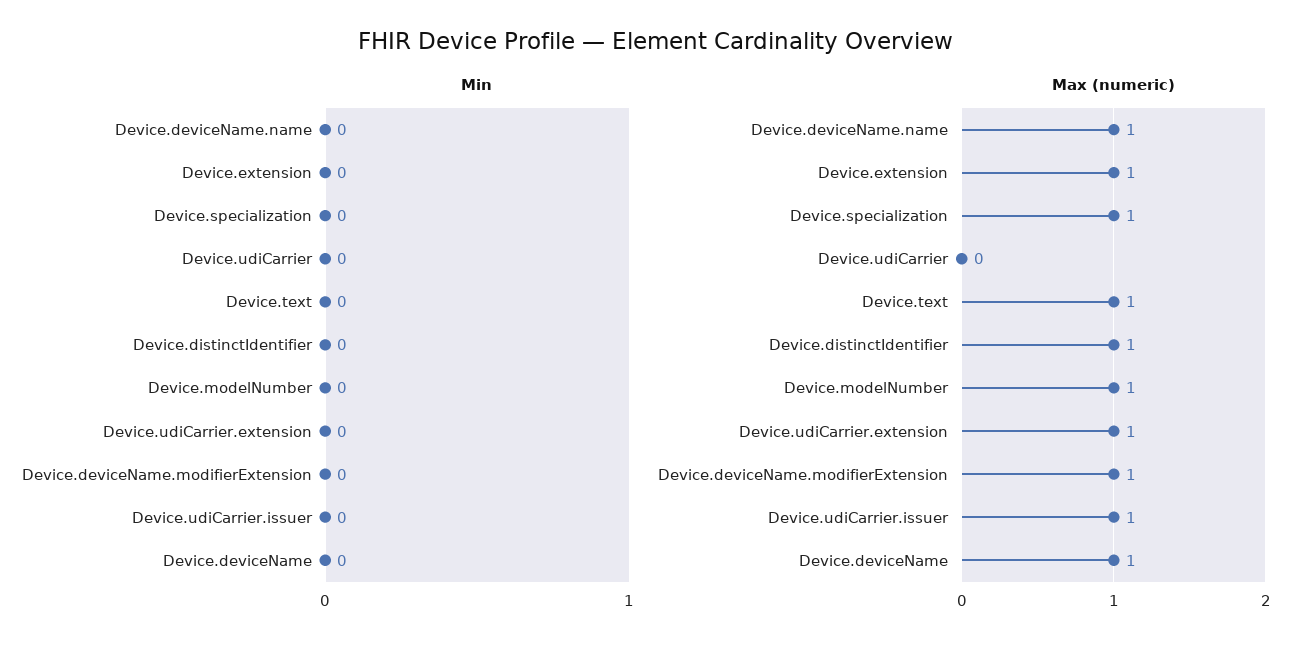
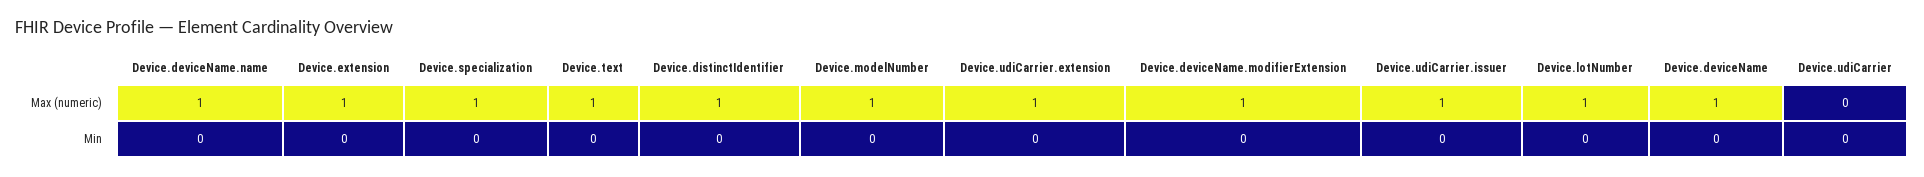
  {
    "Min": {
      "Device.deviceName.name": 0,
      "Device.extension": 0,
      "Device.specialization": 0,
      "Device.udiCarrier": 0,
      "Device.text": 0,
      "Device.distinctIdentifier": 0,
      "Device.modelNumber": 0,
      "Device.udiCarrier.extension": 0,
      "Device.deviceName.modifierExtension": 0,
      "Device.udiCarrier.issuer": 0,
-     "Device.deviceName": 0
+     "Device.deviceName": 0,
+     "Device.lotNumber": 0
    },
    "Max (numeric)": {
      "Device.deviceName.name": 1,
      "Device.extension": 1,
      "Device.specialization": 1,
      "Device.udiCarrier": 0,
      "Device.text": 1,
      "Device.distinctIdentifier": 1,
      "Device.modelNumber": 1,
      "Device.udiCarrier.extension": 1,
      "Device.deviceName.modifierExtension": 1,
      "Device.udiCarrier.issuer": 1,
-     "Device.deviceName": 1
+     "Device.deviceName": 1,
+     "Device.lotNumber": 1
    }
  }

